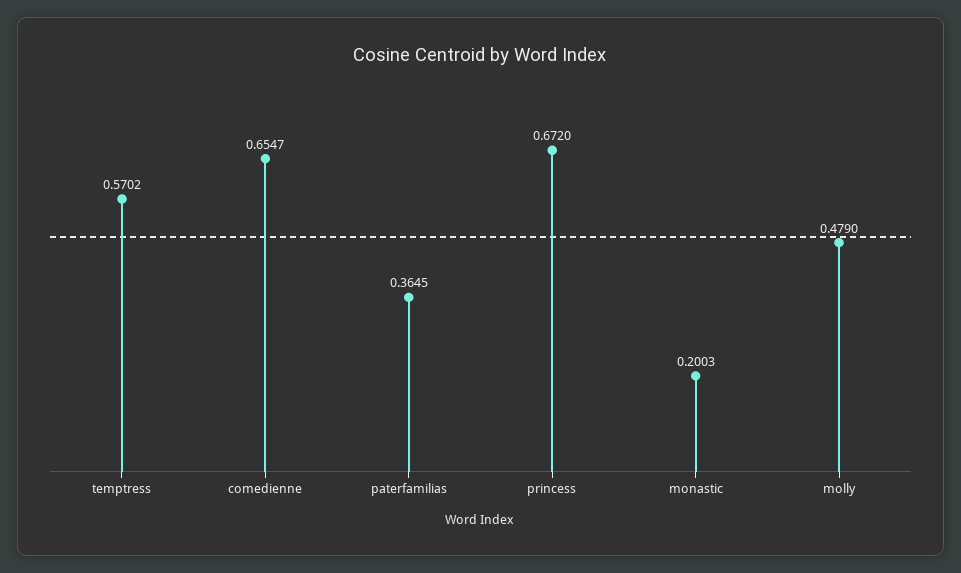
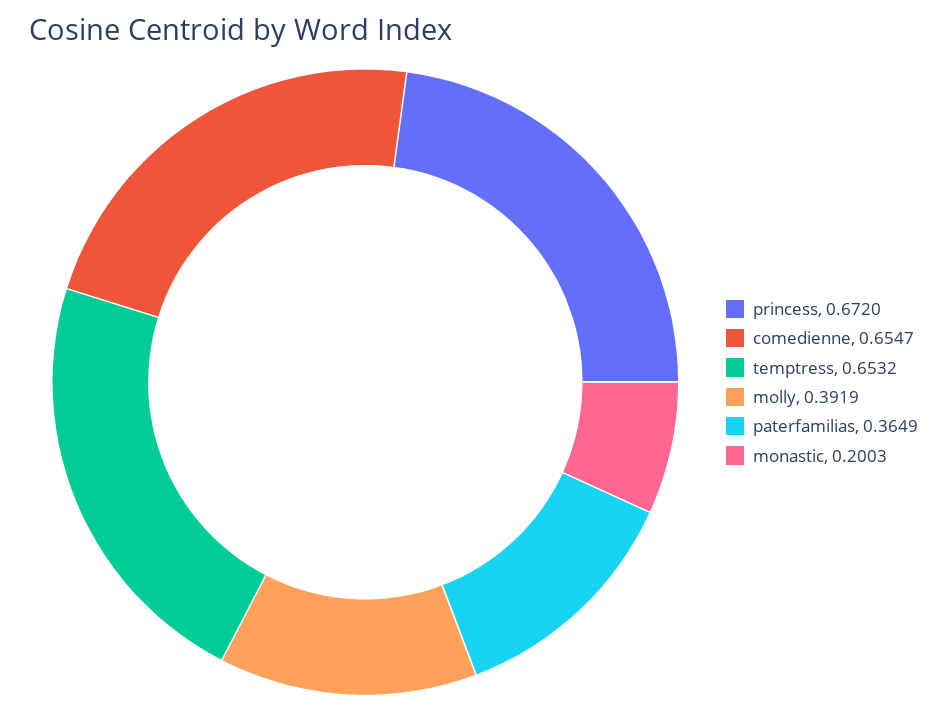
  {
-   "temptress": 0.5702,
+   "temptress": 0.6532,
    "comedienne": 0.6547,
-   "paterfamilias": 0.3645,
+   "paterfamilias": 0.3649,
    "princess": 0.672,
    "monastic": 0.2003,
-   "molly": 0.479
+   "molly": 0.3919
  }

